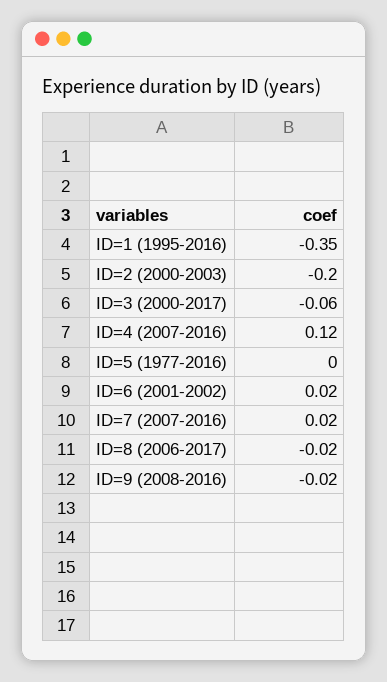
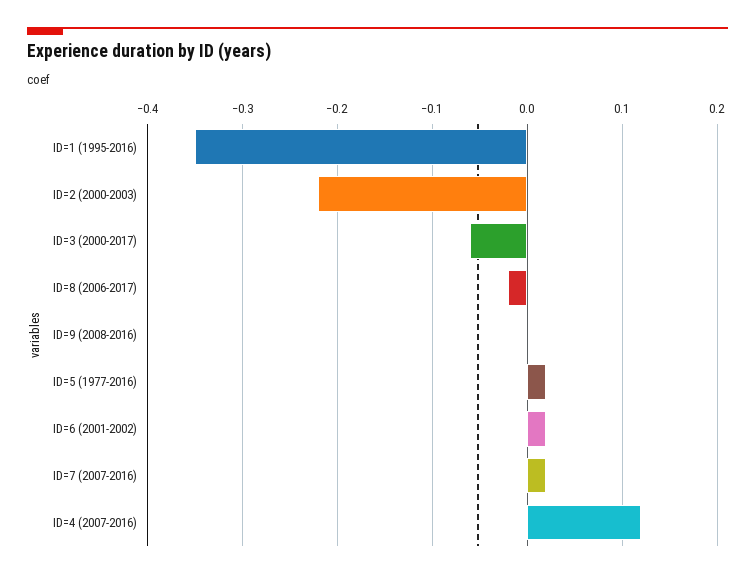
  {
    "ID=1 (1995-2016)": -0.35,
-   "ID=2 (2000-2003)": -0.2,
+   "ID=2 (2000-2003)": -0.22,
    "ID=3 (2000-2017)": -0.06,
    "ID=4 (2007-2016)": 0.12,
-   "ID=5 (1977-2016)": 0,
+   "ID=5 (1977-2016)": 0.02,
    "ID=6 (2001-2002)": 0.02,
    "ID=7 (2007-2016)": 0.02,
    "ID=8 (2006-2017)": -0.02,
-   "ID=9 (2008-2016)": -0.02
+   "ID=9 (2008-2016)": 0
  }

